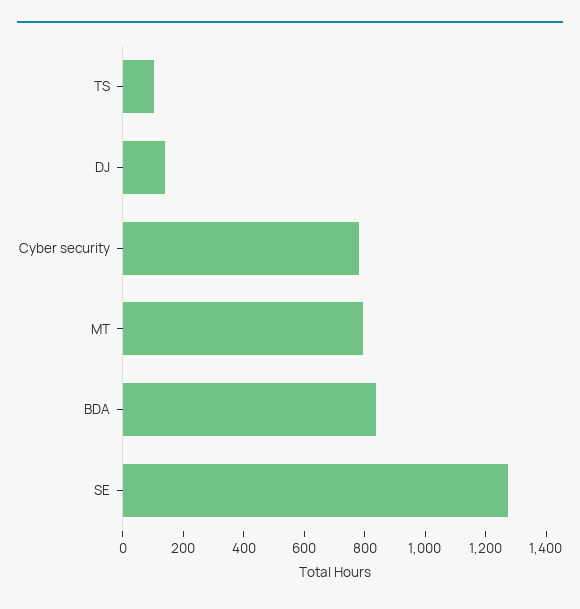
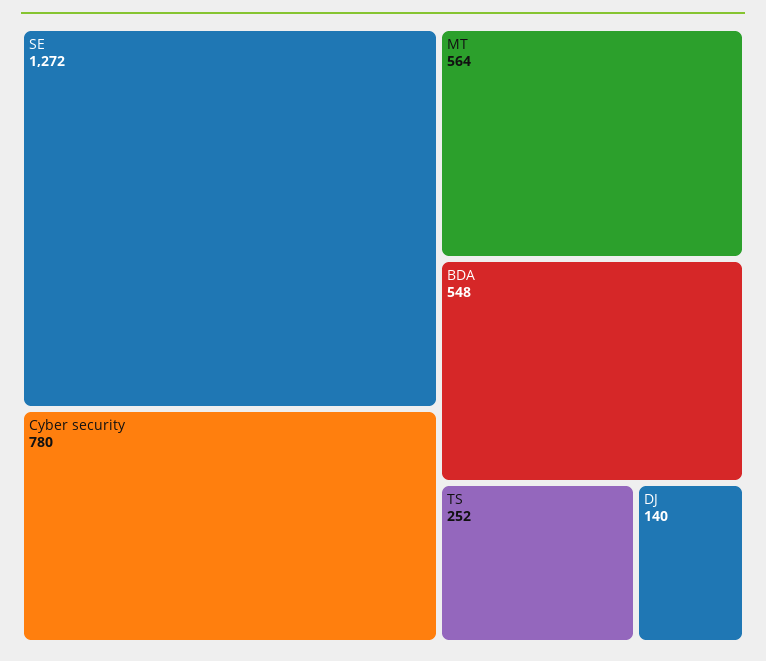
  {
-   "TS": 100,
+   "TS": 252,
    "DJ": 140,
    "Cyber security": 780,
-   "MT": 800,
+   "MT": 564,
-   "BDA": 850,
+   "BDA": 548,
    "SE": 1272
  }

